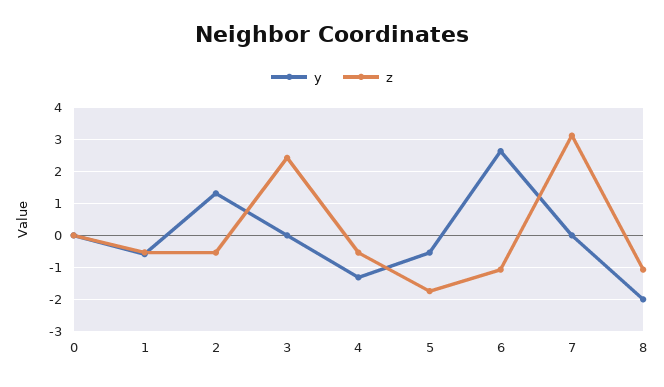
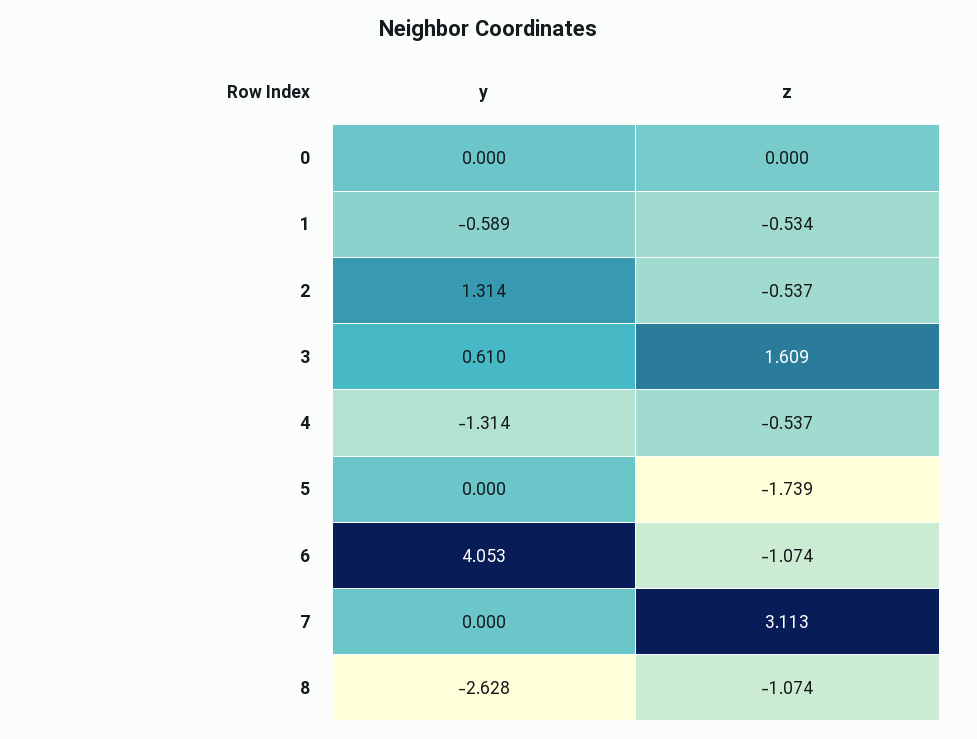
  {
    "y": {
      "0": 0,
      "1": -0.589,
      "2": 1.314,
-     "3": 0,
+     "3": 0.61,
      "4": -1.314,
-     "5": -0.6,
+     "5": 0,
-     "6": 2.6,
+     "6": 4.053,
      "7": 0,
-     "8": -2
+     "8": -2.628
    },
    "z": {
      "0": 0,
      "1": -0.534,
      "2": -0.537,
-     "3": 2.4,
+     "3": 1.609,
      "4": -0.537,
      "5": -1.739,
      "6": -1.074,
      "7": 3.113,
      "8": -1.074
    }
  }

